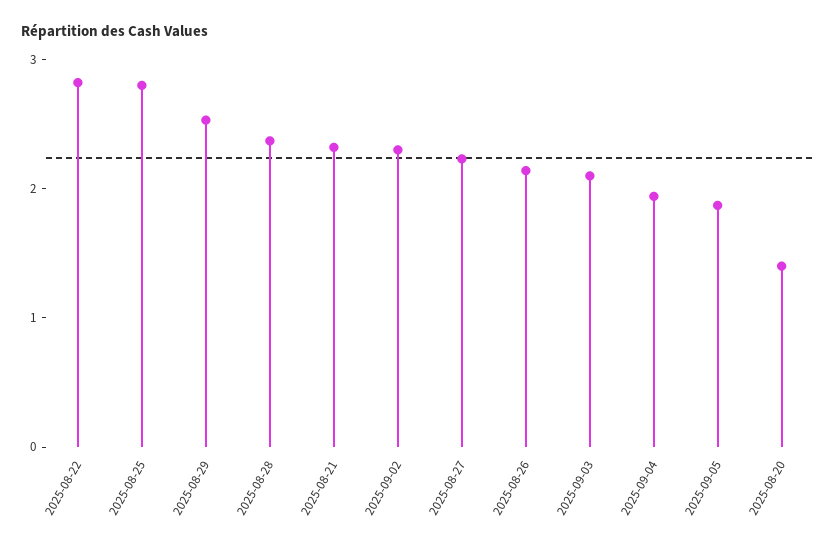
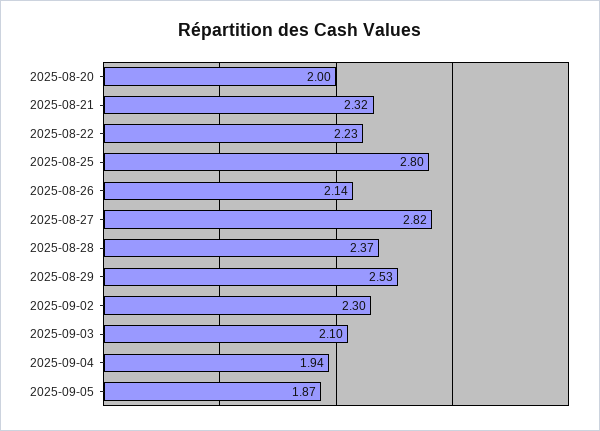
  {
-   "2025-08-22": 2.8,
+   "2025-08-22": 2.23,
    "2025-08-25": 2.8,
    "2025-08-29": 2.53,
    "2025-08-28": 2.37,
    "2025-08-21": 2.32,
    "2025-09-02": 2.3,
-   "2025-08-27": 2.2,
+   "2025-08-27": 2.82,
    "2025-08-26": 2.14,
    "2025-09-03": 2.1,
    "2025-09-04": 1.94,
    "2025-09-05": 1.87,
-   "2025-08-20": 1.4
+   "2025-08-20": 2
  }

